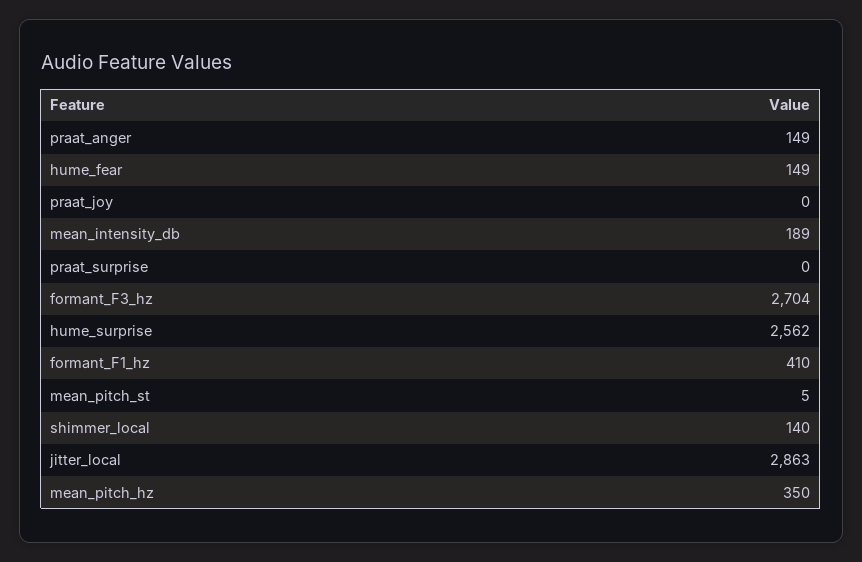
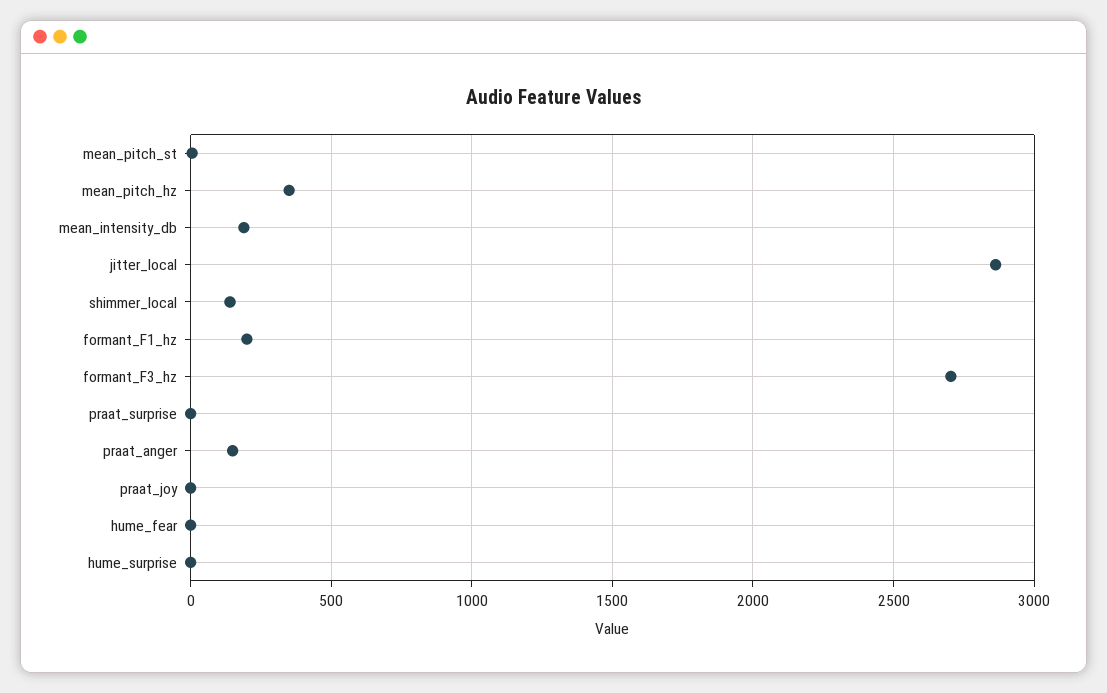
  {
    "praat_anger": 149,
-   "hume_fear": 149,
+   "hume_fear": 0,
    "praat_joy": 0,
    "mean_intensity_db": 189,
    "praat_surprise": 0,
    "formant_F3_hz": 2704,
-   "hume_surprise": 2562,
+   "hume_surprise": 0,
-   "formant_F1_hz": 410,
+   "formant_F1_hz": 200,
    "mean_pitch_st": 5,
    "shimmer_local": 140,
    "jitter_local": 2863,
    "mean_pitch_hz": 350
  }

